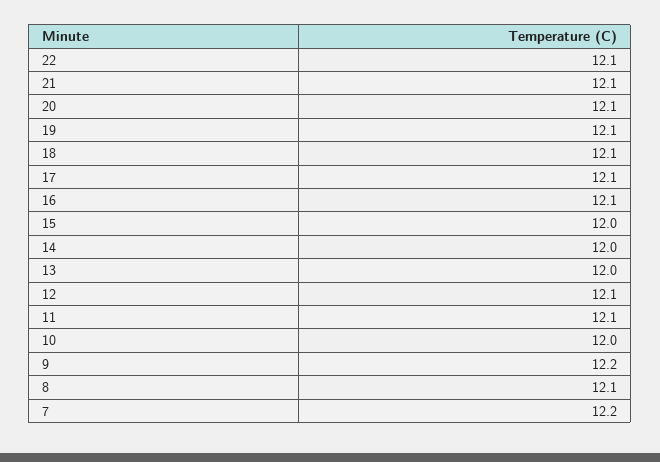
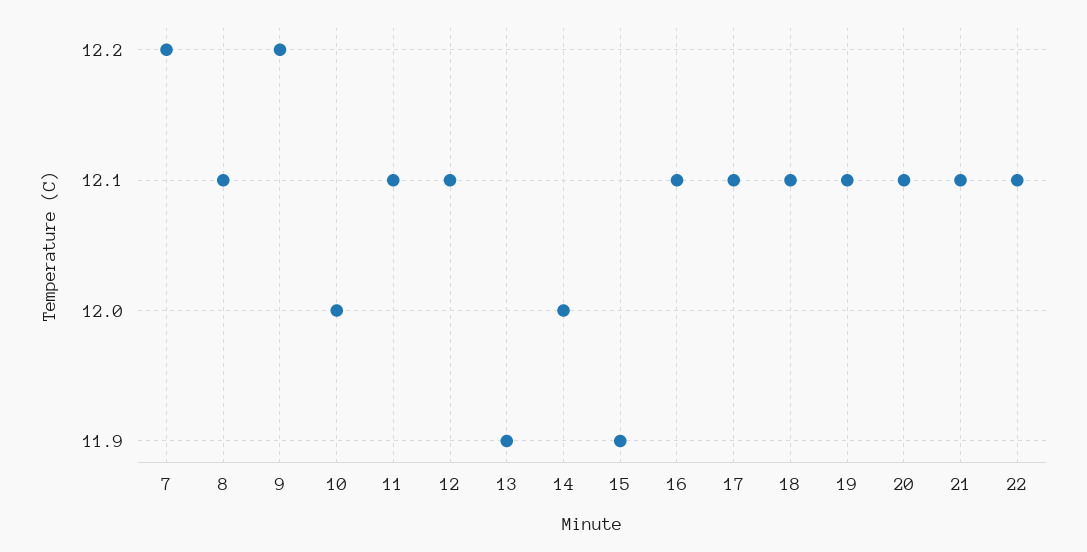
  {
    "22": 12.1,
    "21": 12.1,
    "20": 12.1,
    "19": 12.1,
    "18": 12.1,
    "17": 12.1,
    "16": 12.1,
-   "15": 12,
+   "15": 11.9,
    "14": 12,
-   "13": 12,
+   "13": 11.9,
    "12": 12.1,
    "11": 12.1,
    "10": 12,
    "9": 12.2,
    "8": 12.1,
    "7": 12.2
  }

